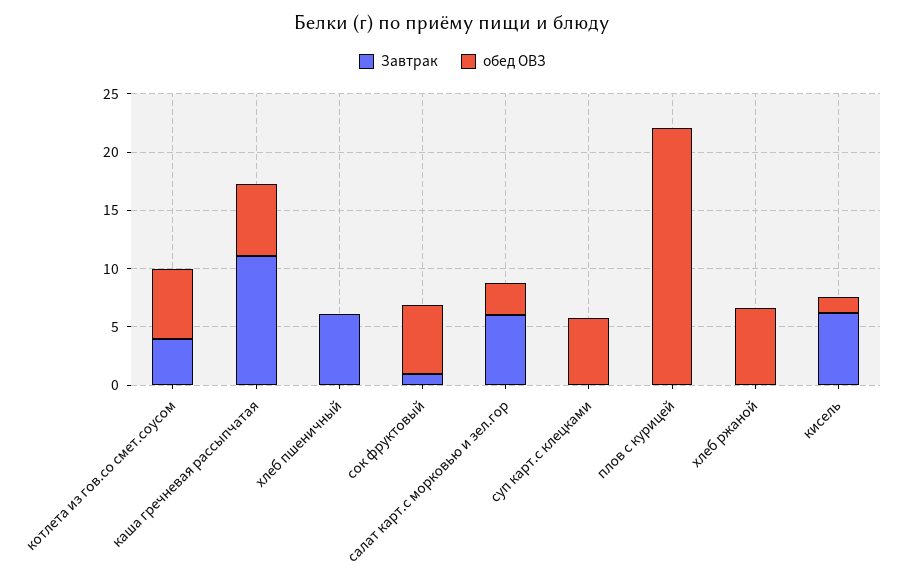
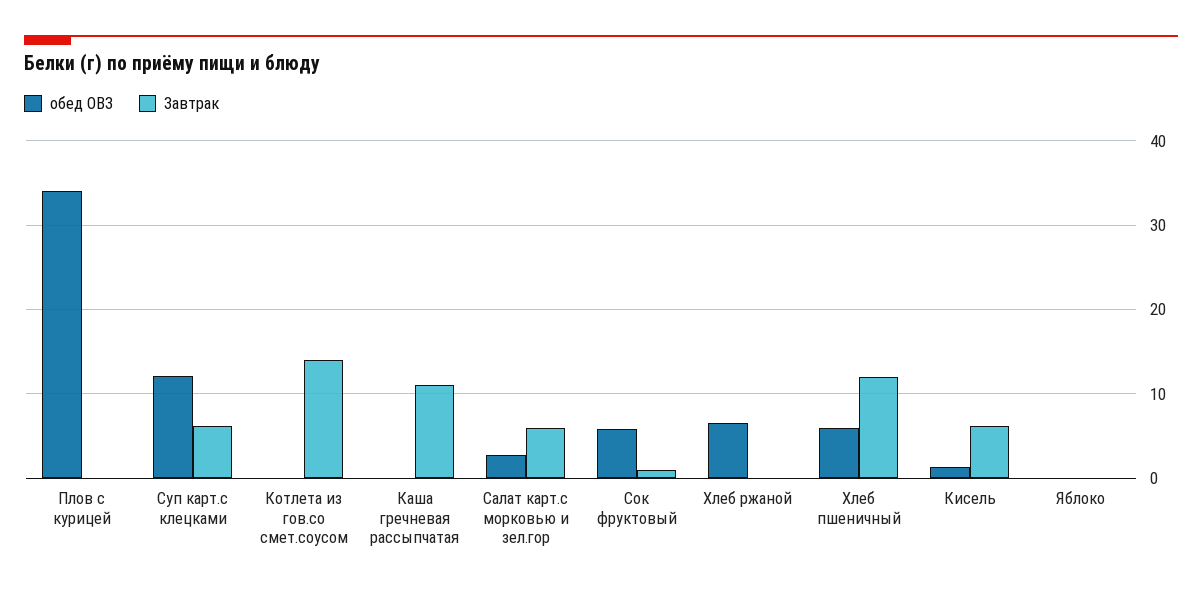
  {
    "Завтрак": {
-     "котлета из гов.со смет.соусом": 4,
+     "котлета из гов.со смет.соусом": 14,
      "каша гречневая рассыпчатая": 11,
-     "хлеб пшеничный": 6,
+     "хлеб пшеничный": 12,
      "сок фруктовый": 1,
      "салат карт.с морковью и зел.гор": 6,
-     "суп карт.с клецками": 0,
+     "суп карт.с клецками": 6,
      "плов с курицей": 0,
      "хлеб ржаной": 0,
-     "кисель": 6
+     "кисель": 6,
+     "Яблоко": 0
    },
    "обед ОВЗ": {
-     "котлета из гов.со смет.соусом": 6,
+     "котлета из гов.со смет.соусом": 0,
-     "каша гречневая рассыпчатая": 6,
+     "каша гречневая рассыпчатая": 0,
-     "хлеб пшеничный": 0,
+     "хлеб пшеничный": 6,
      "сок фруктовый": 6,
      "салат карт.с морковью и зел.гор": 3,
-     "суп карт.с клецками": 6,
+     "суп карт.с клецками": 12,
-     "плов с курицей": 22,
+     "плов с курицей": 34,
      "хлеб ржаной": 7,
-     "кисель": 1
+     "кисель": 1,
+     "Яблоко": 0
    }
  }

